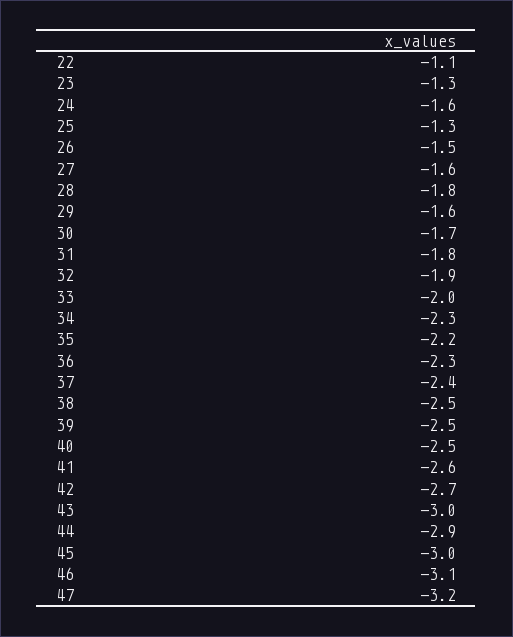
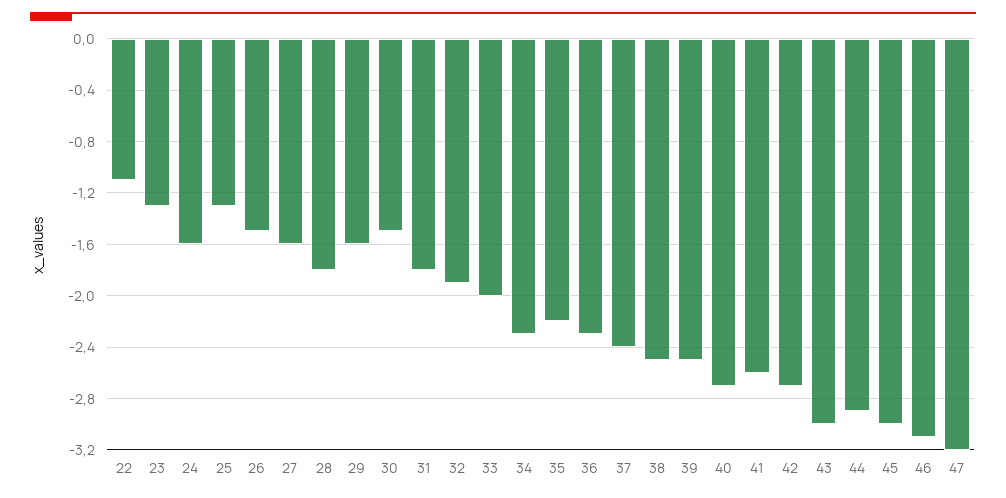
  {
    "22": -1.1,
    "23": -1.3,
    "24": -1.6,
    "25": -1.3,
    "26": -1.5,
    "27": -1.6,
    "28": -1.8,
    "29": -1.6,
-   "30": -1.7,
+   "30": -1.5,
    "31": -1.8,
    "32": -1.9,
    "33": -2,
    "34": -2.3,
    "35": -2.2,
    "36": -2.3,
    "37": -2.4,
    "38": -2.5,
    "39": -2.5,
-   "40": -2.5,
+   "40": -2.7,
    "41": -2.6,
    "42": -2.7,
    "43": -3,
    "44": -2.9,
    "45": -3,
    "46": -3.1,
    "47": -3.2
  }

